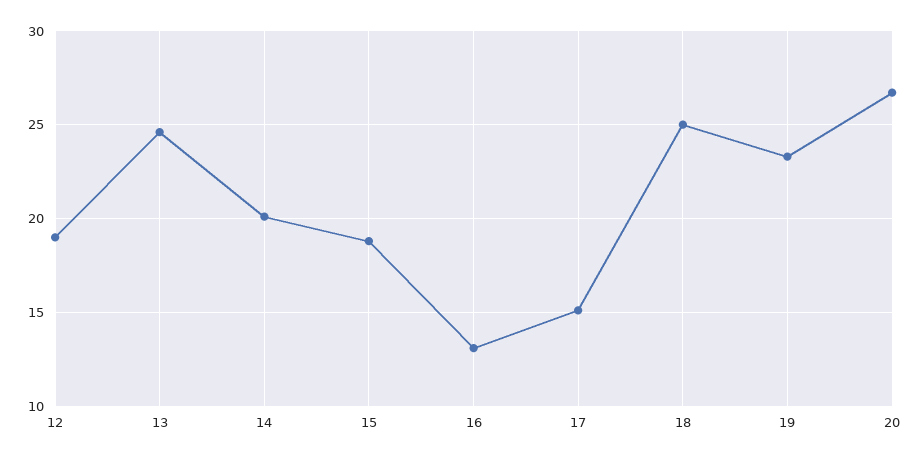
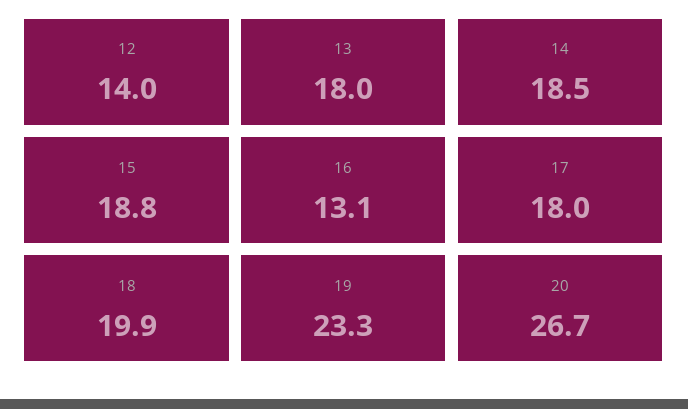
  {
-   "12": 19,
+   "12": 14,
-   "13": 24.5,
+   "13": 18,
-   "14": 20,
+   "14": 18.5,
    "15": 18.8,
    "16": 13.1,
-   "17": 15,
+   "17": 18,
-   "18": 25,
+   "18": 19.9,
    "19": 23.3,
    "20": 26.7
  }

